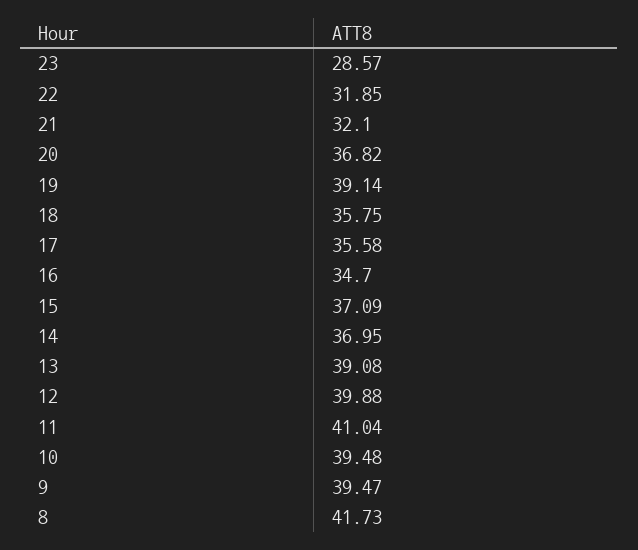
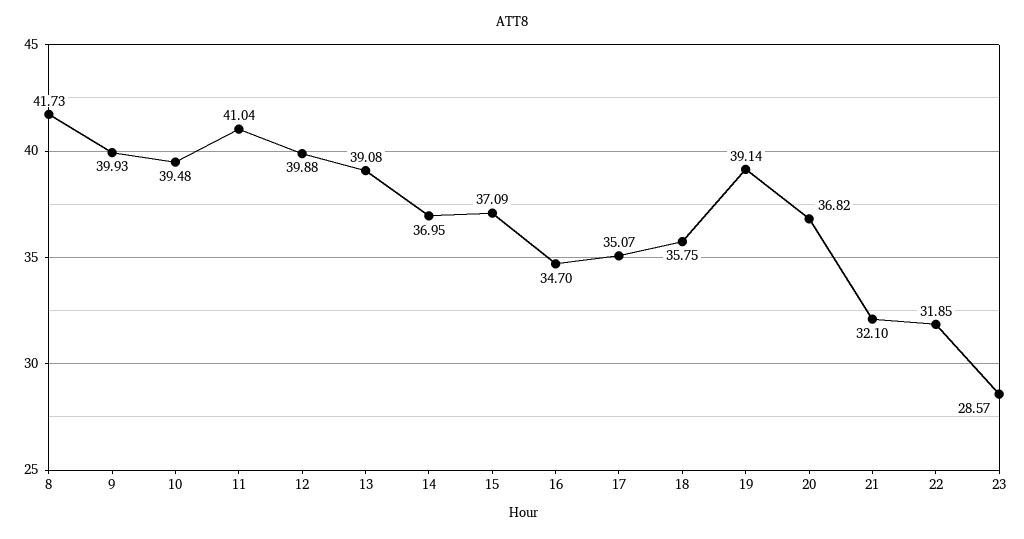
  {
    "23": 28.57,
    "22": 31.85,
    "21": 32.1,
    "20": 36.82,
    "19": 39.14,
    "18": 35.75,
-   "17": 35.58,
+   "17": 35.07,
    "16": 34.7,
    "15": 37.09,
    "14": 36.95,
    "13": 39.08,
    "12": 39.88,
    "11": 41.04,
    "10": 39.48,
-   "9": 39.47,
+   "9": 39.93,
    "8": 41.73
  }

